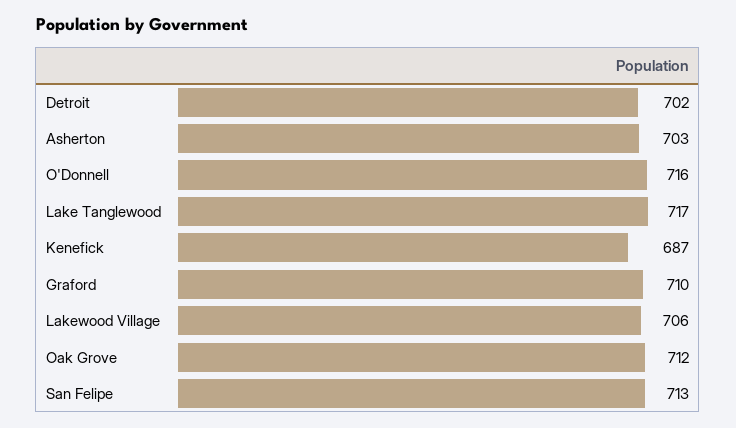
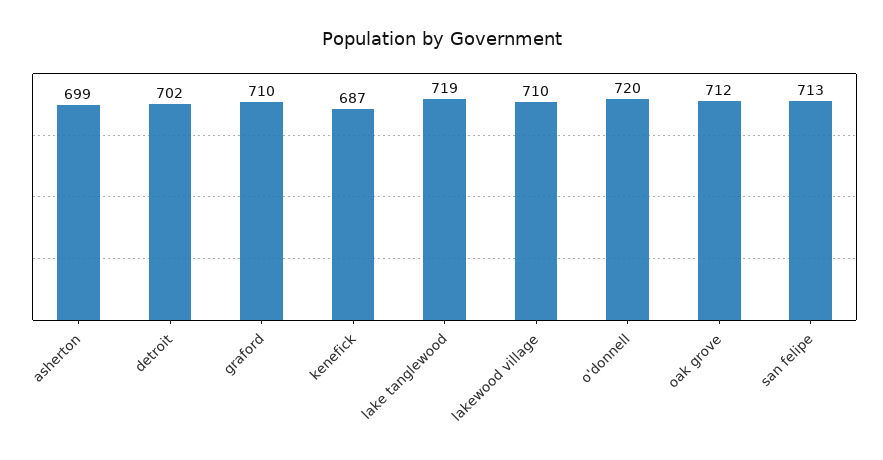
  {
    "Detroit": 702,
-   "Asherton": 703,
+   "Asherton": 699,
-   "O'Donnell": 716,
+   "O'Donnell": 720,
-   "Lake Tanglewood": 717,
+   "Lake Tanglewood": 719,
    "Kenefick": 687,
    "Graford": 710,
-   "Lakewood Village": 706,
+   "Lakewood Village": 710,
    "Oak Grove": 712,
    "San Felipe": 713
  }

